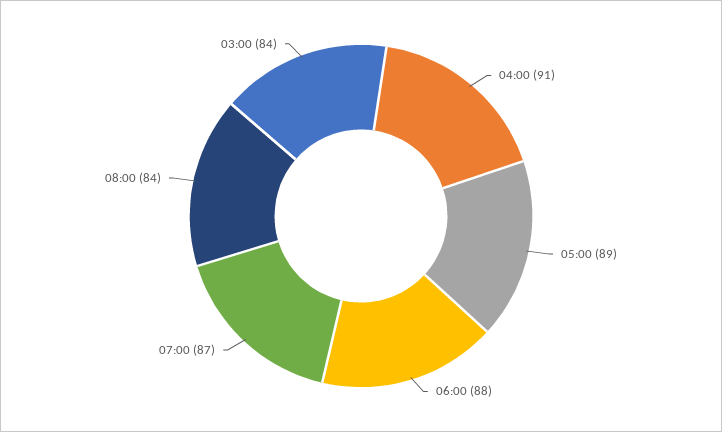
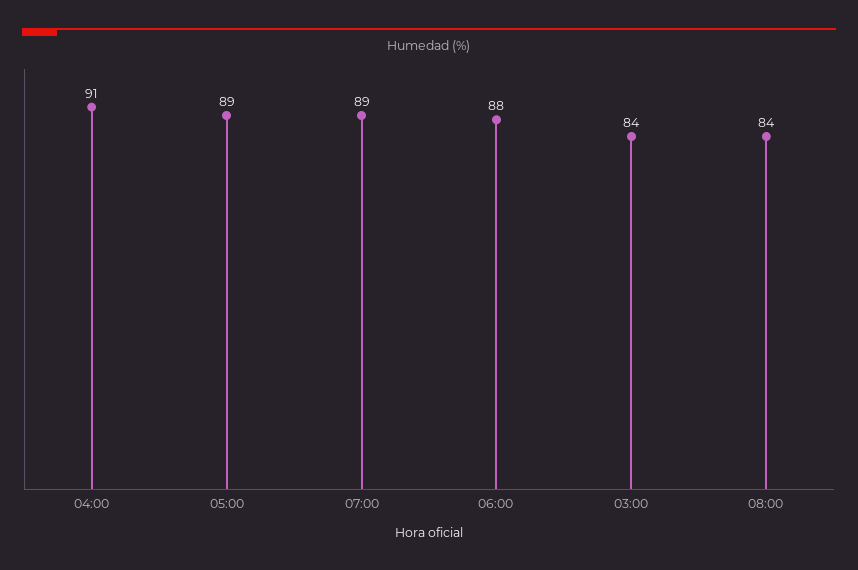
  {
    "04:00": 91,
    "05:00": 89,
    "06:00": 88,
-   "07:00": 87,
+   "07:00": 89,
    "08:00": 84,
    "03:00": 84
  }

